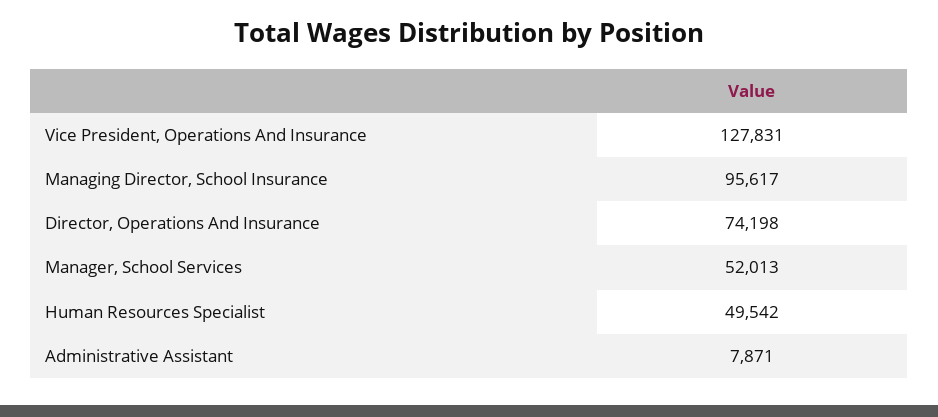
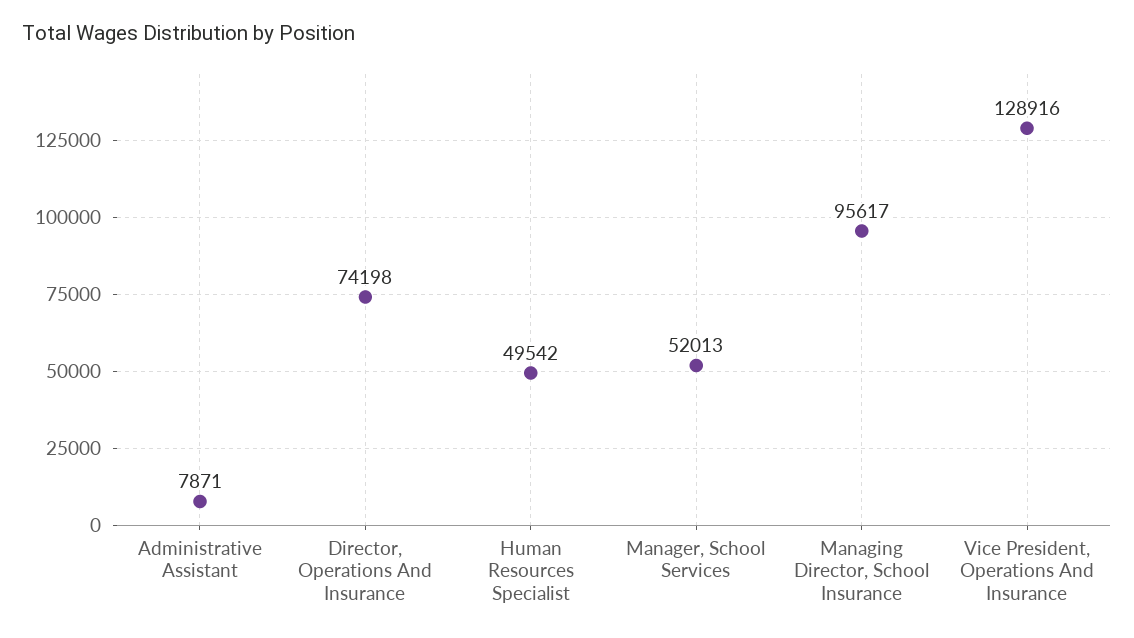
  {
-   "Vice President, Operations And Insurance": 127831,
+   "Vice President, Operations And Insurance": 128916,
    "Managing Director, School Insurance": 95617,
    "Director, Operations And Insurance": 74198,
    "Manager, School Services": 52013,
    "Human Resources Specialist": 49542,
    "Administrative Assistant": 7871
  }

